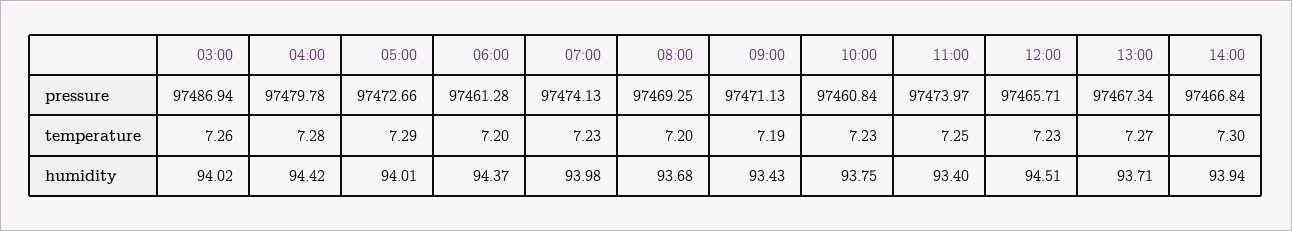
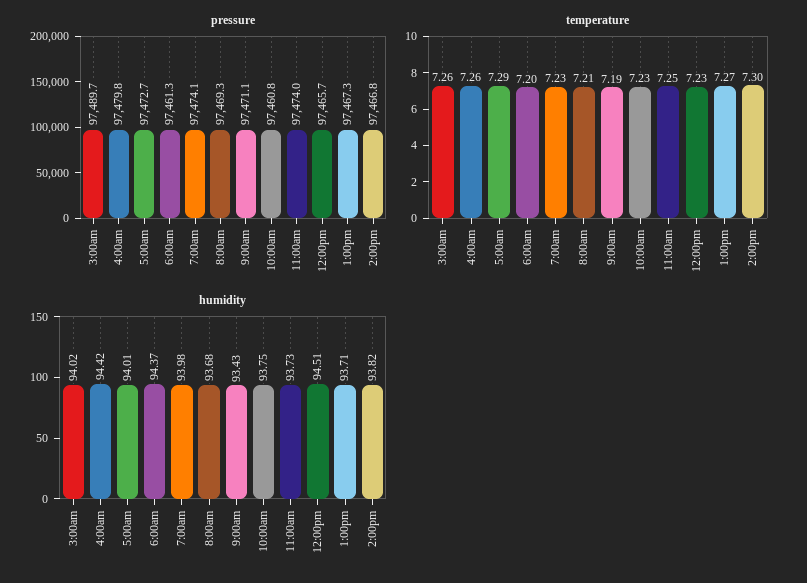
  {
    "pressure": {
-     "03:00": 97486.94,
+     "03:00": 97489.7,
      "04:00": 97479.78,
      "05:00": 97472.66,
      "06:00": 97461.28,
      "07:00": 97474.13,
      "08:00": 97469.25,
      "09:00": 97471.13,
      "10:00": 97460.84,
      "11:00": 97473.97,
      "12:00": 97465.71,
      "13:00": 97467.34,
      "14:00": 97466.84
    },
    "temperature": {
      "03:00": 7.26,
-     "04:00": 7.28,
+     "04:00": 7.26,
      "05:00": 7.29,
      "06:00": 7.2,
      "07:00": 7.23,
-     "08:00": 7.2,
+     "08:00": 7.21,
      "09:00": 7.19,
      "10:00": 7.23,
      "11:00": 7.25,
      "12:00": 7.23,
      "13:00": 7.27,
      "14:00": 7.3
    },
    "humidity": {
      "03:00": 94.02,
      "04:00": 94.42,
      "05:00": 94.01,
      "06:00": 94.37,
      "07:00": 93.98,
      "08:00": 93.68,
      "09:00": 93.43,
      "10:00": 93.75,
-     "11:00": 93.4,
+     "11:00": 93.73,
      "12:00": 94.51,
      "13:00": 93.71,
-     "14:00": 93.94
+     "14:00": 93.82
    }
  }

